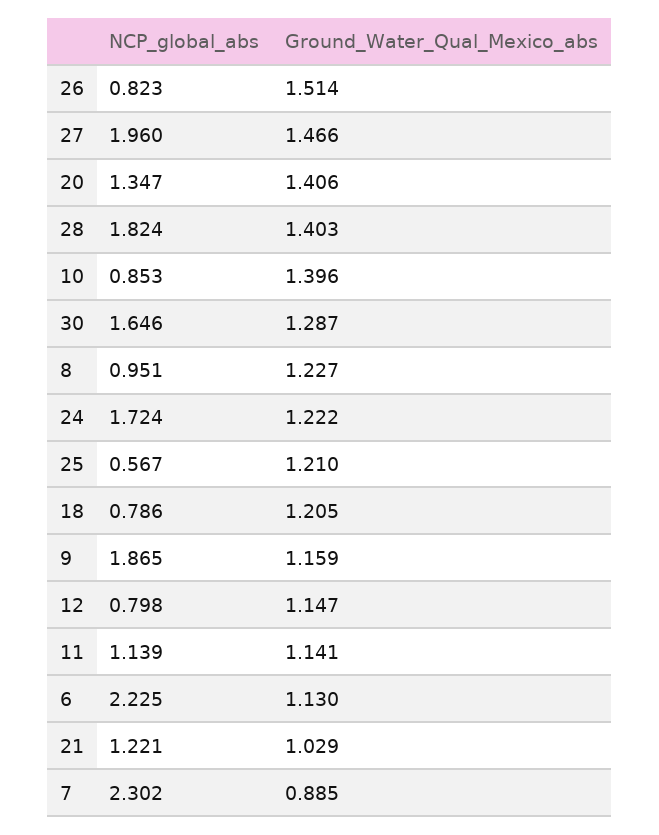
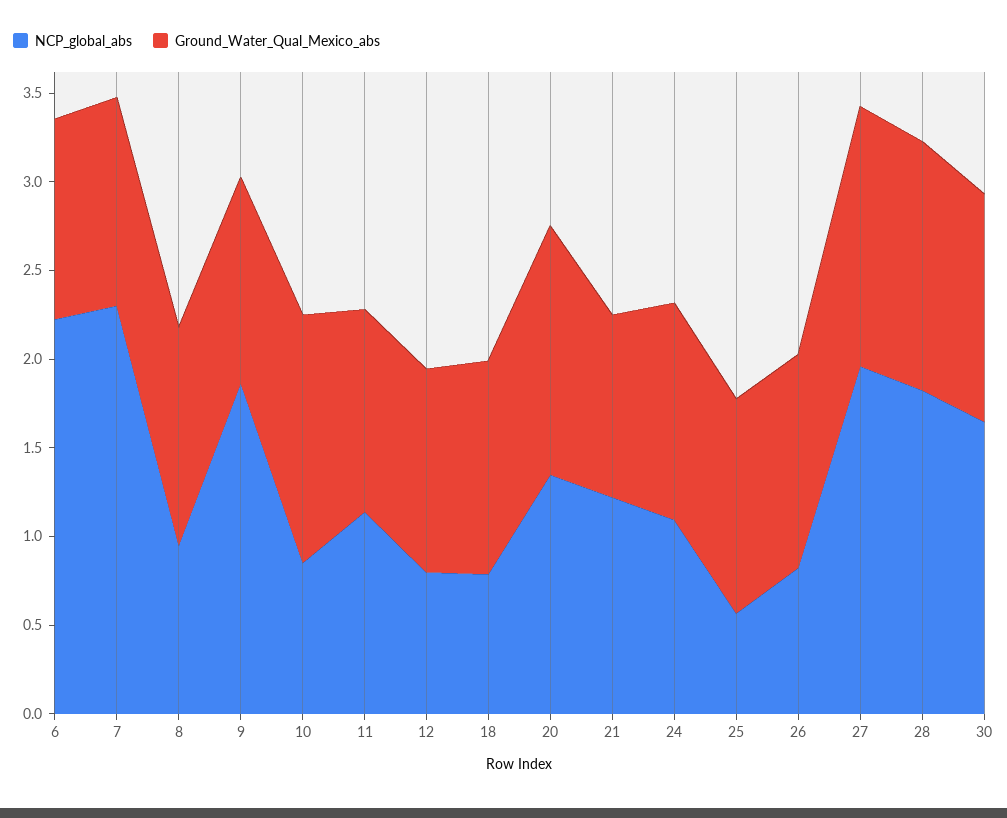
  {
    "NCP_global_abs": {
      "26": 0.823,
      "27": 1.96,
      "20": 1.347,
      "28": 1.824,
      "10": 0.853,
      "30": 1.646,
      "8": 0.951,
-     "24": 1.724,
+     "24": 1.1,
      "25": 0.567,
      "18": 0.786,
      "9": 1.865,
      "12": 0.798,
      "11": 1.139,
      "6": 2.225,
      "21": 1.221,
      "7": 2.302
    },
    "Ground_Water_Qual_Mexico_abs": {
-     "26": 1.514,
+     "26": 1.2,
      "27": 1.466,
      "20": 1.406,
      "28": 1.403,
      "10": 1.396,
      "30": 1.287,
      "8": 1.227,
      "24": 1.222,
      "25": 1.21,
      "18": 1.205,
      "9": 1.159,
      "12": 1.147,
      "11": 1.141,
      "6": 1.13,
      "21": 1.029,
-     "7": 0.885
+     "7": 1.2
    }
  }

